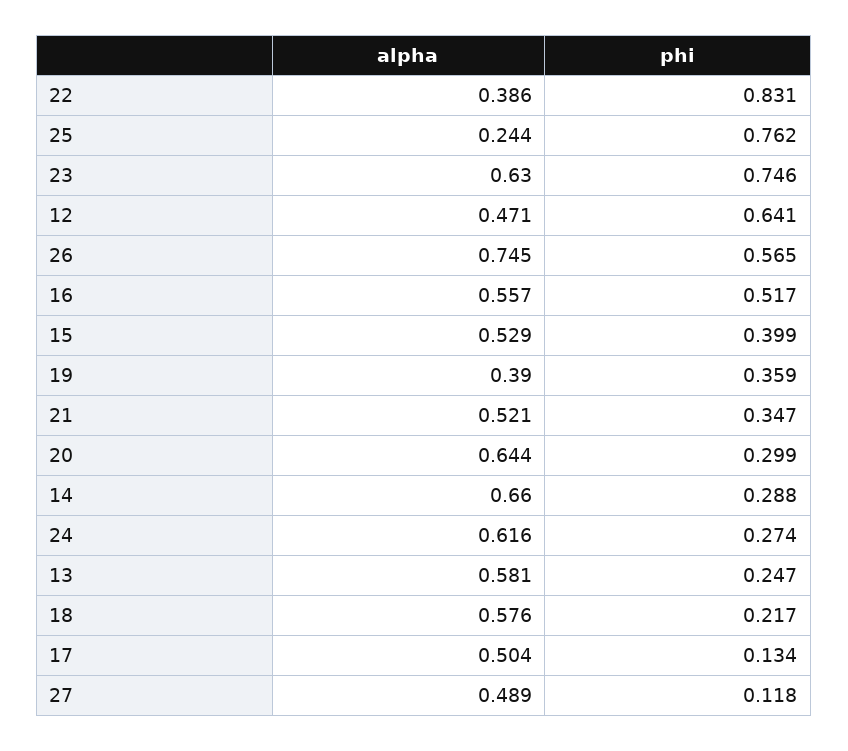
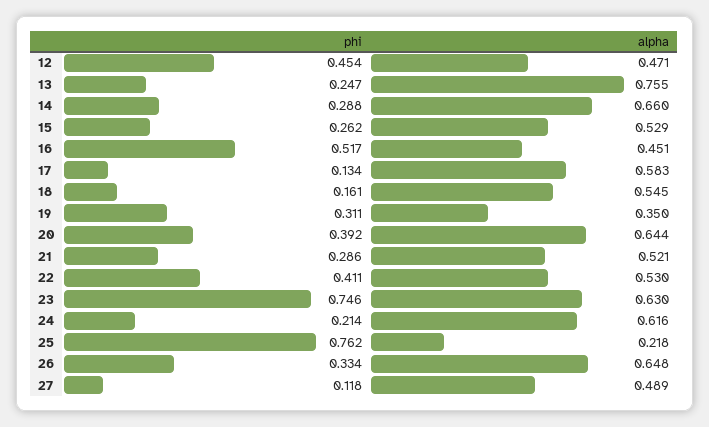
  {
    "alpha": {
-     "22": 0.386,
+     "22": 0.53,
-     "25": 0.244,
+     "25": 0.218,
      "23": 0.63,
      "12": 0.471,
-     "26": 0.745,
+     "26": 0.648,
-     "16": 0.557,
+     "16": 0.451,
      "15": 0.529,
-     "19": 0.39,
+     "19": 0.35,
      "21": 0.521,
      "20": 0.644,
      "14": 0.66,
      "24": 0.616,
-     "13": 0.581,
+     "13": 0.755,
-     "18": 0.576,
+     "18": 0.545,
-     "17": 0.504,
+     "17": 0.583,
      "27": 0.489
    },
    "phi": {
-     "22": 0.831,
+     "22": 0.411,
      "25": 0.762,
      "23": 0.746,
-     "12": 0.641,
+     "12": 0.454,
-     "26": 0.565,
+     "26": 0.334,
      "16": 0.517,
-     "15": 0.399,
+     "15": 0.262,
-     "19": 0.359,
+     "19": 0.311,
-     "21": 0.347,
+     "21": 0.286,
-     "20": 0.299,
+     "20": 0.392,
      "14": 0.288,
-     "24": 0.274,
+     "24": 0.214,
      "13": 0.247,
-     "18": 0.217,
+     "18": 0.161,
      "17": 0.134,
      "27": 0.118
    }
  }

